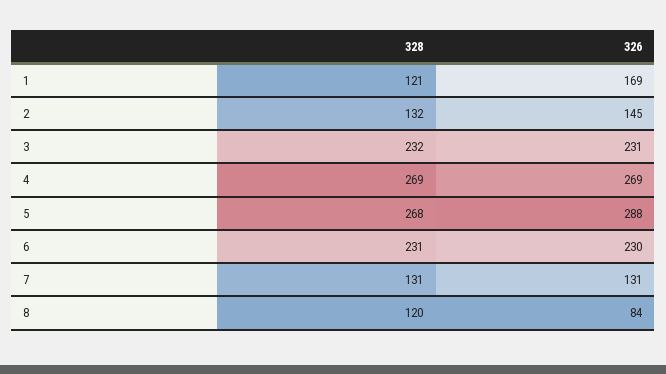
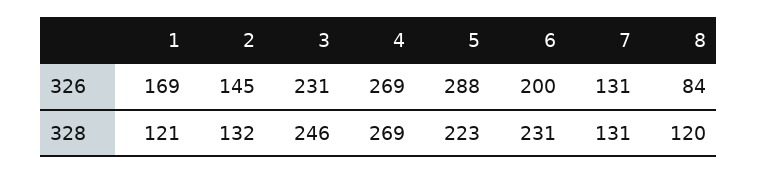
  {
    "328": {
      "1": 121,
      "2": 132,
-     "3": 232,
+     "3": 246,
      "4": 269,
-     "5": 268,
+     "5": 223,
      "6": 231,
      "7": 131,
      "8": 120
    },
    "326": {
      "1": 169,
      "2": 145,
      "3": 231,
      "4": 269,
      "5": 288,
-     "6": 230,
+     "6": 200,
      "7": 131,
      "8": 84
    }
  }

